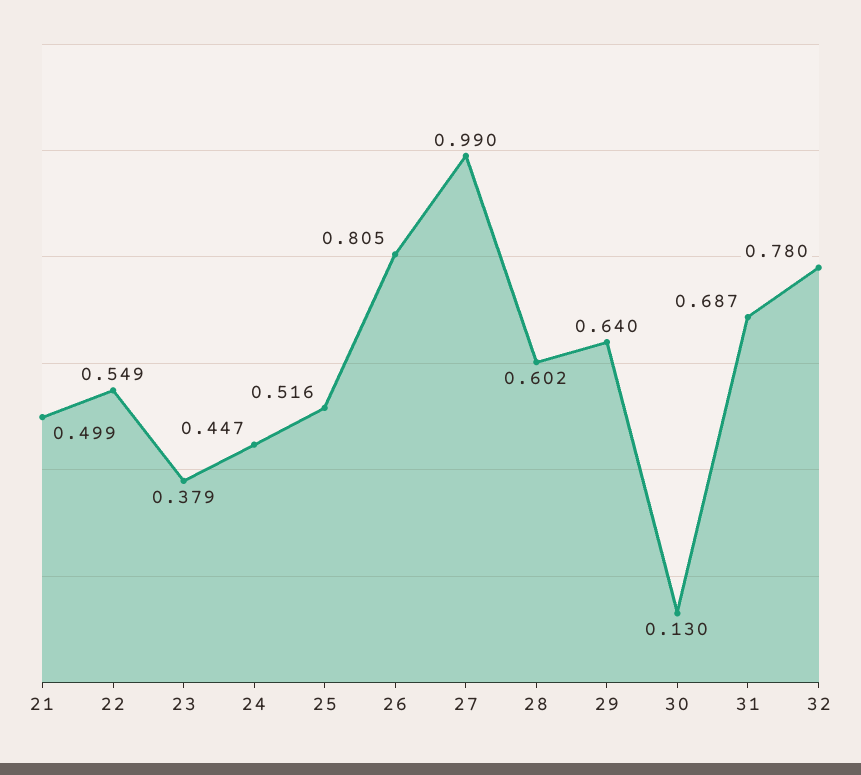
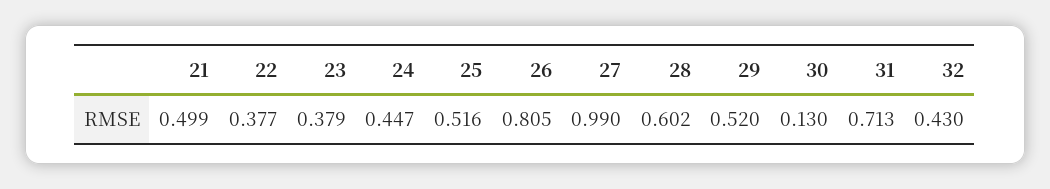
  {
    "21": 0.499,
-   "22": 0.549,
+   "22": 0.377,
    "23": 0.379,
    "24": 0.447,
    "25": 0.516,
    "26": 0.805,
    "27": 0.99,
    "28": 0.602,
-   "29": 0.64,
+   "29": 0.52,
    "30": 0.13,
-   "31": 0.687,
+   "31": 0.713,
-   "32": 0.78
+   "32": 0.43
  }

